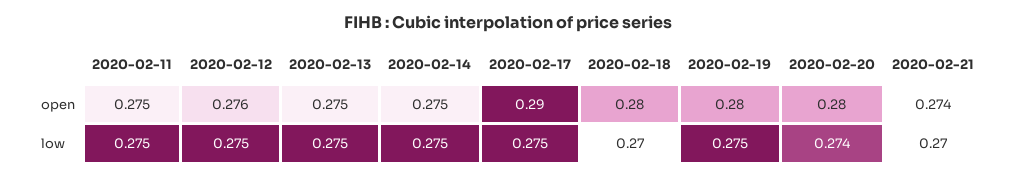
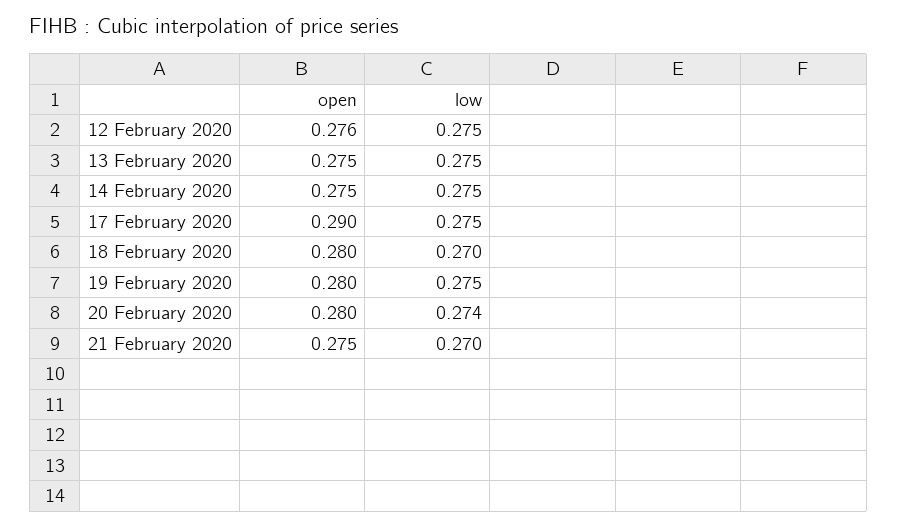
  {
-   "2020-02-11": {
-     "open": 0.275,
-     "low": 0.275
-   },
    "2020-02-12": {
      "open": 0.276,
      "low": 0.275
    },
    "2020-02-13": {
      "open": 0.275,
      "low": 0.275
    },
    "2020-02-14": {
      "open": 0.275,
      "low": 0.275
    },
    "2020-02-17": {
      "open": 0.29,
      "low": 0.275
    },
    "2020-02-18": {
      "open": 0.28,
      "low": 0.27
    },
    "2020-02-19": {
      "open": 0.28,
      "low": 0.275
    },
    "2020-02-20": {
      "open": 0.28,
      "low": 0.274
    },
    "2020-02-21": {
-     "open": 0.274,
+     "open": 0.275,
      "low": 0.27
    }
  }

